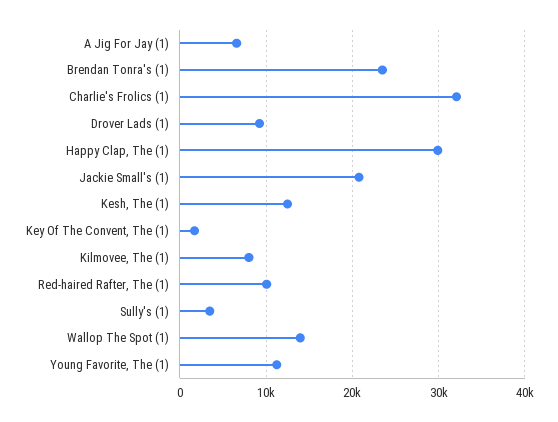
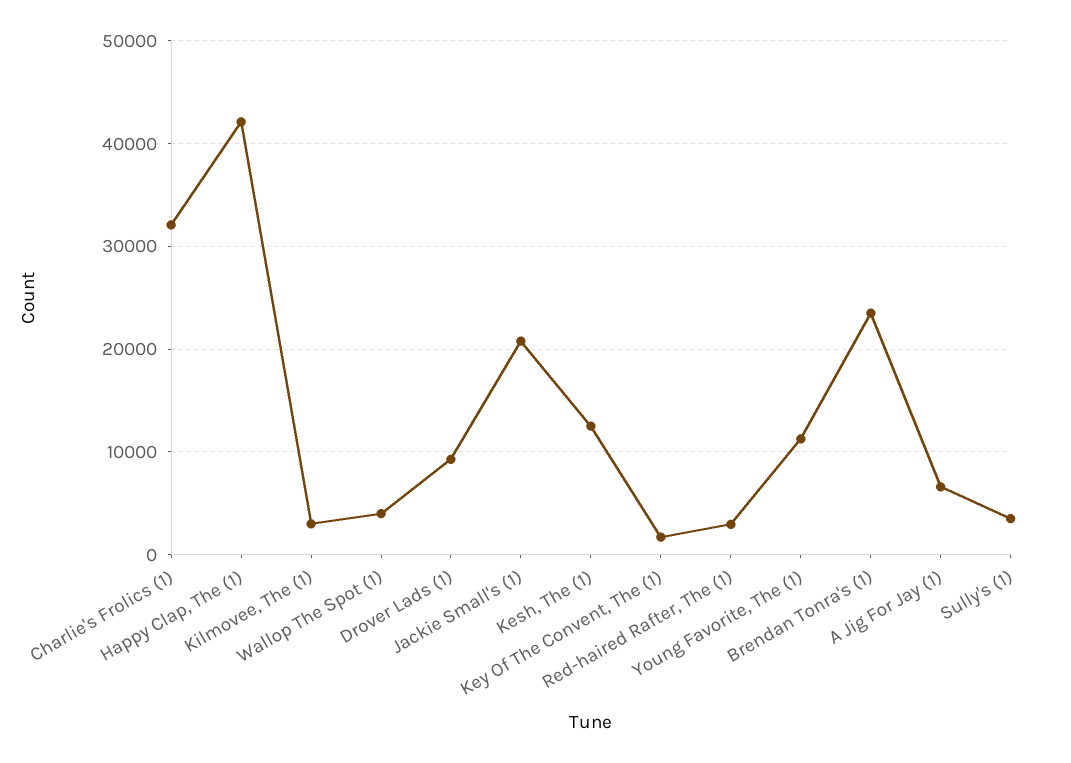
  {
    "A Jig For Jay (1)": 7000,
    "Brendan Tonra's (1)": 23000,
    "Charlie's Frolics (1)": 32000,
    "Drover Lads (1)": 9000,
-   "Happy Clap, The (1)": 30000,
+   "Happy Clap, The (1)": 42000,
    "Jackie Small's (1)": 21000,
    "Kesh, The (1)": 12000,
    "Key Of The Convent, The (1)": 2000,
-   "Kilmovee, The (1)": 8000,
+   "Kilmovee, The (1)": 3000,
-   "Red-haired Rafter, The (1)": 10000,
+   "Red-haired Rafter, The (1)": 3000,
    "Sully's (1)": 3000,
-   "Wallop The Spot (1)": 14000,
+   "Wallop The Spot (1)": 4000,
    "Young Favorite, The (1)": 11000
  }

